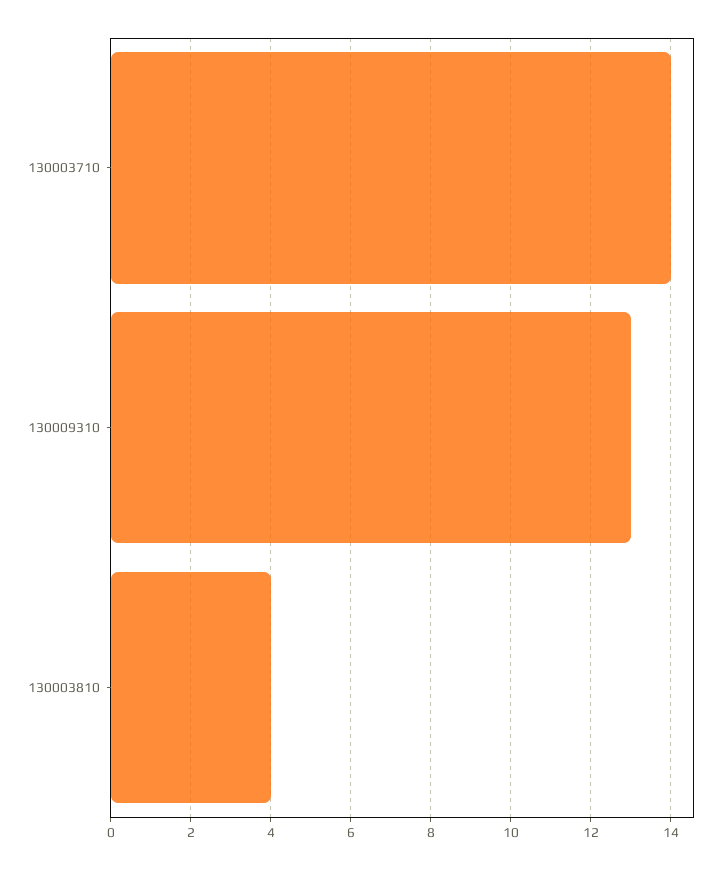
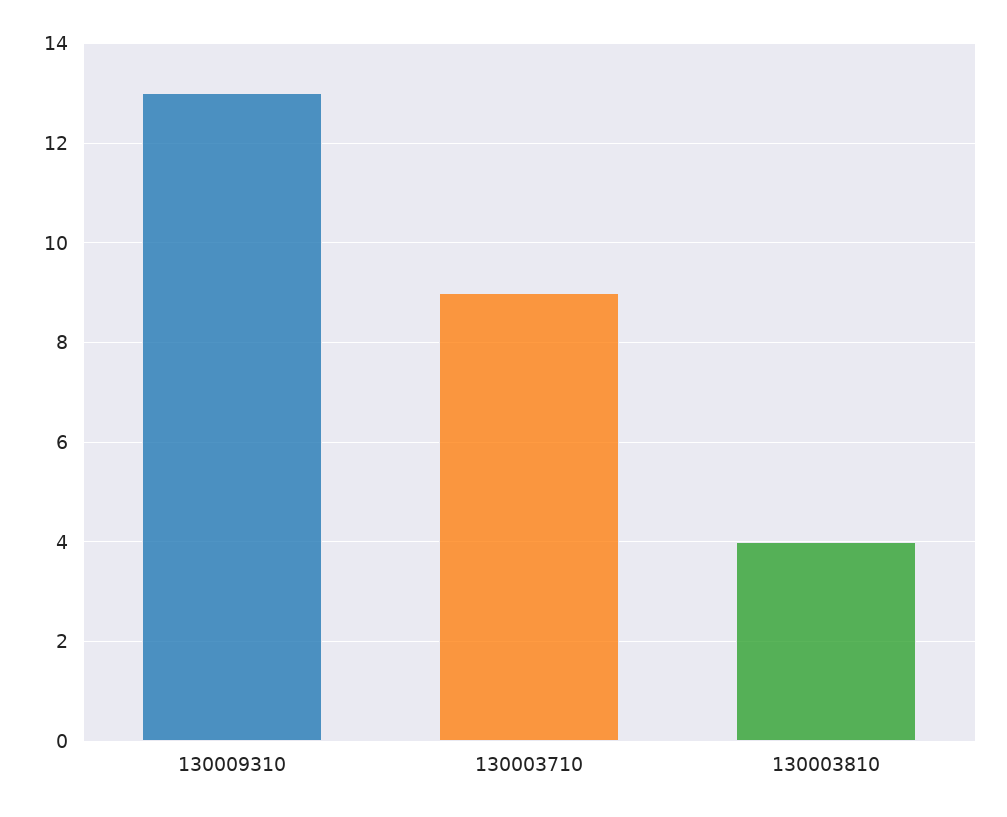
  {
-   "130003710": 14,
+   "130003710": 9,
    "130009310": 13,
    "130003810": 4
  }

